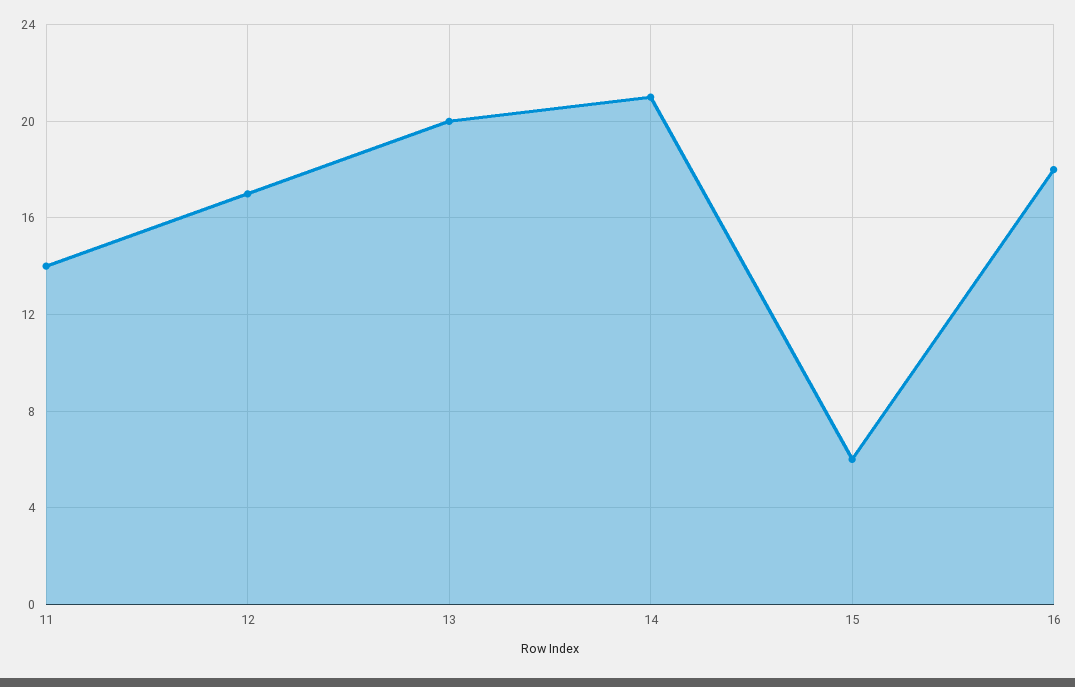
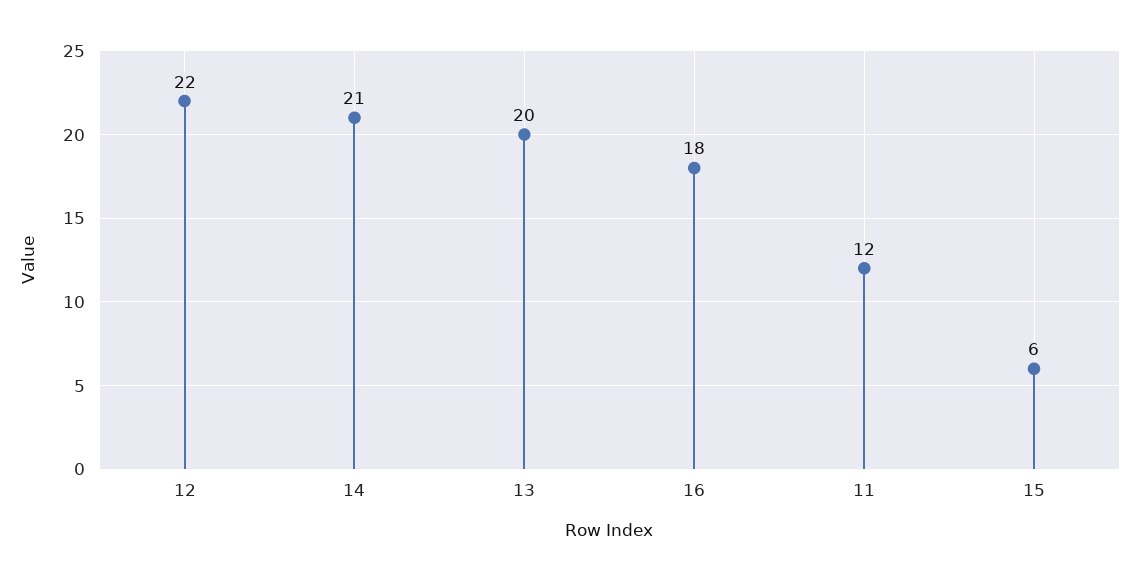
  {
-   "11": 14,
+   "11": 12,
-   "12": 17,
+   "12": 22,
    "13": 20,
    "14": 21,
    "15": 6,
    "16": 18
  }

